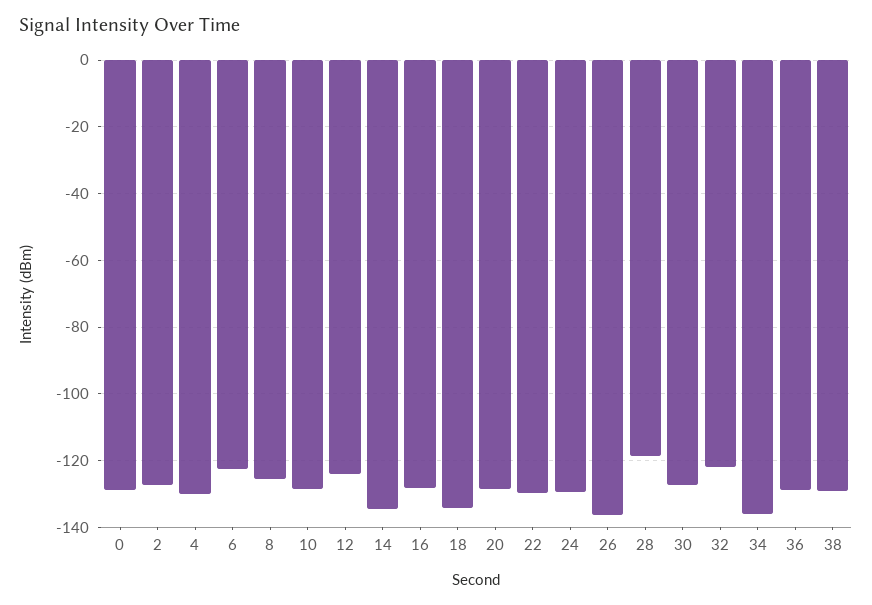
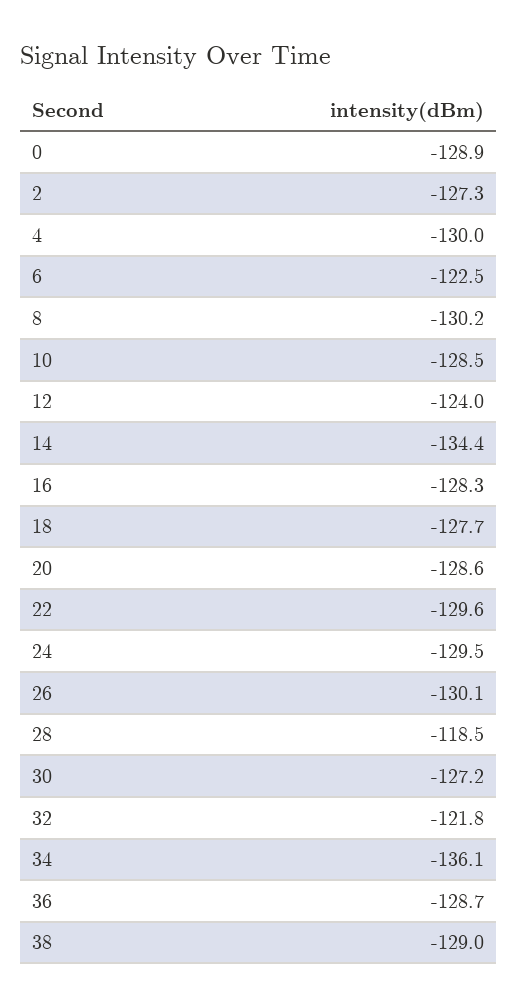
  {
    "0": -128.9,
    "2": -127.3,
    "4": -130,
    "6": -122.5,
-   "8": -126,
+   "8": -130.2,
    "10": -128.5,
    "12": -124,
    "14": -134.4,
    "16": -128.3,
-   "18": -134,
+   "18": -127.7,
    "20": -128.6,
    "22": -129.6,
    "24": -129.5,
-   "26": -136,
+   "26": -130.1,
    "28": -118.5,
    "30": -127.2,
    "32": -121.8,
    "34": -136.1,
    "36": -128.7,
    "38": -129
  }

